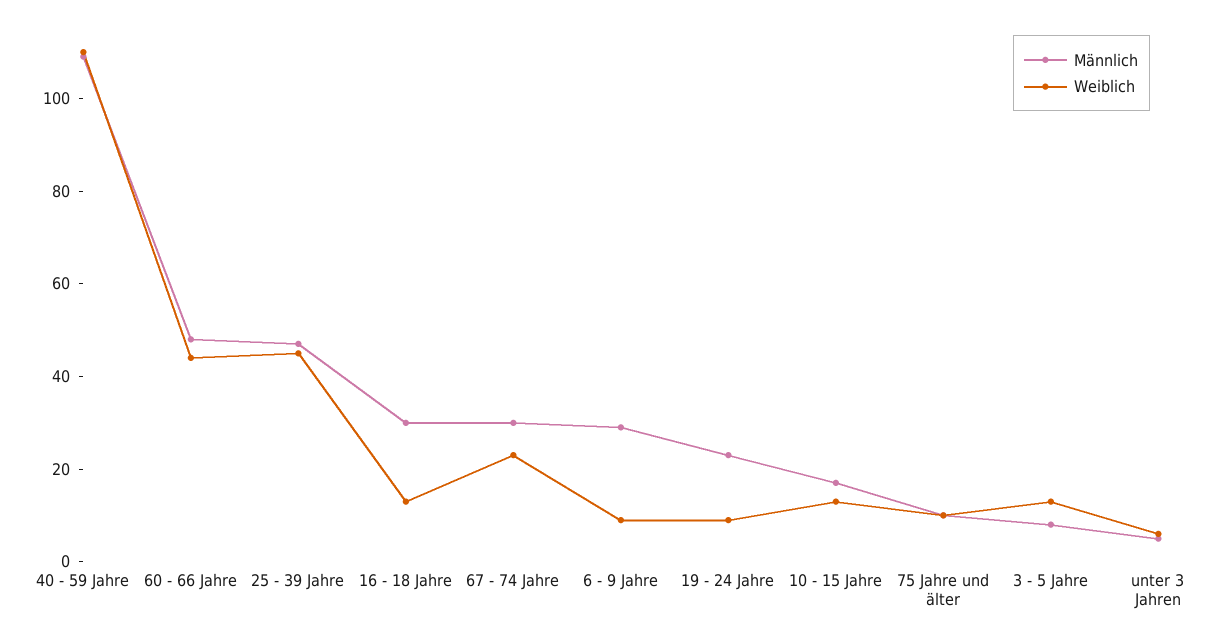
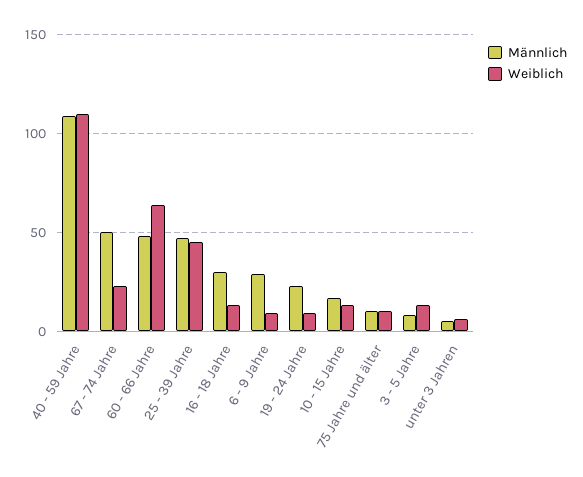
  {
    "Männlich": {
      "40 - 59 Jahre": 110,
      "60 - 66 Jahre": 50,
      "25 - 39 Jahre": 45,
      "16 - 18 Jahre": 30,
-     "67 - 74 Jahre": 30,
+     "67 - 74 Jahre": 50,
      "6 - 9 Jahre": 30,
      "19 - 24 Jahre": 25,
      "10 - 15 Jahre": 15,
      "75 Jahre und älter": 10,
      "3 - 5 Jahre": 10,
      "unter 3 Jahren": 5
    },
    "Weiblich": {
      "40 - 59 Jahre": 110,
-     "60 - 66 Jahre": 45,
+     "60 - 66 Jahre": 65,
      "25 - 39 Jahre": 45,
      "16 - 18 Jahre": 15,
      "67 - 74 Jahre": 25,
      "6 - 9 Jahre": 10,
      "19 - 24 Jahre": 10,
      "10 - 15 Jahre": 15,
      "75 Jahre und älter": 10,
      "3 - 5 Jahre": 15,
      "unter 3 Jahren": 5
    }
  }

